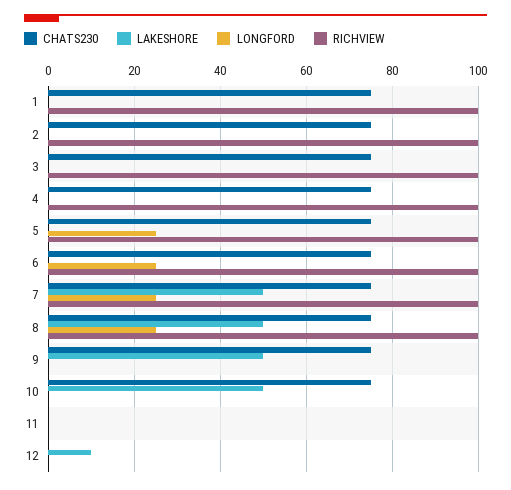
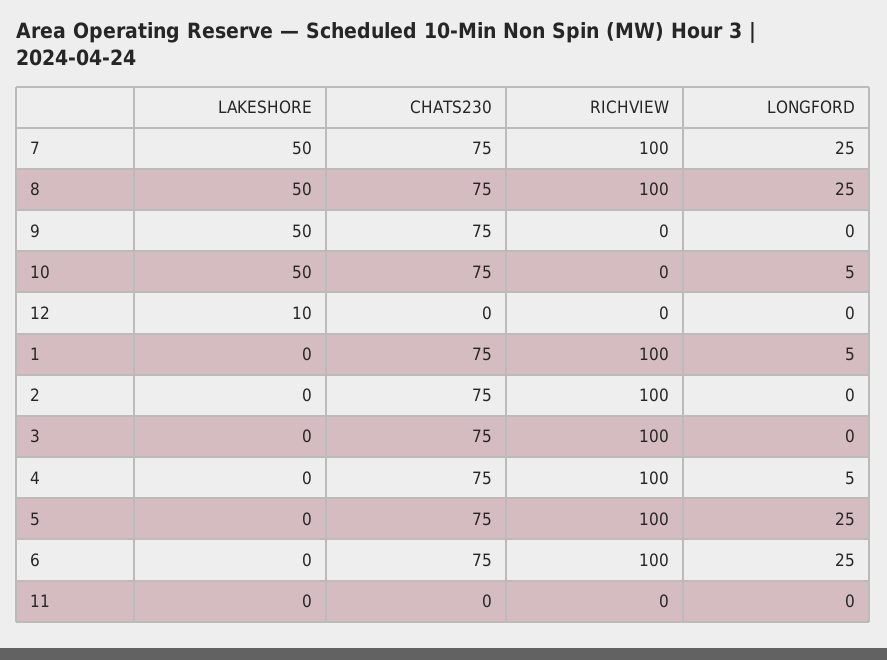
  {
    "CHATS230": {
      "1": 75,
      "2": 75,
      "3": 75,
      "4": 75,
      "5": 75,
      "6": 75,
      "7": 75,
      "8": 75,
      "9": 75,
      "10": 75,
      "11": 0,
      "12": 0
    },
    "LAKESHORE": {
      "1": 0,
      "2": 0,
      "3": 0,
      "4": 0,
      "5": 0,
      "6": 0,
      "7": 50,
      "8": 50,
      "9": 50,
      "10": 50,
      "11": 0,
      "12": 10
    },
    "LONGFORD": {
-     "1": 0,
+     "1": 5,
      "2": 0,
      "3": 0,
-     "4": 0,
+     "4": 5,
      "5": 25,
      "6": 25,
      "7": 25,
      "8": 25,
      "9": 0,
-     "10": 0,
+     "10": 5,
      "11": 0,
      "12": 0
    },
    "RICHVIEW": {
      "1": 100,
      "2": 100,
      "3": 100,
      "4": 100,
      "5": 100,
      "6": 100,
      "7": 100,
      "8": 100,
      "9": 0,
      "10": 0,
      "11": 0,
      "12": 0
    }
  }

